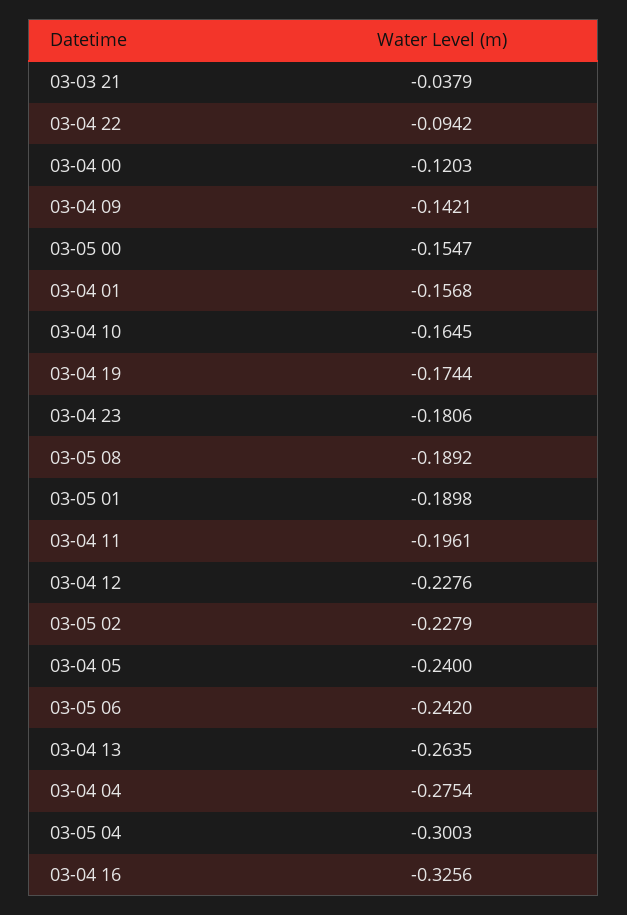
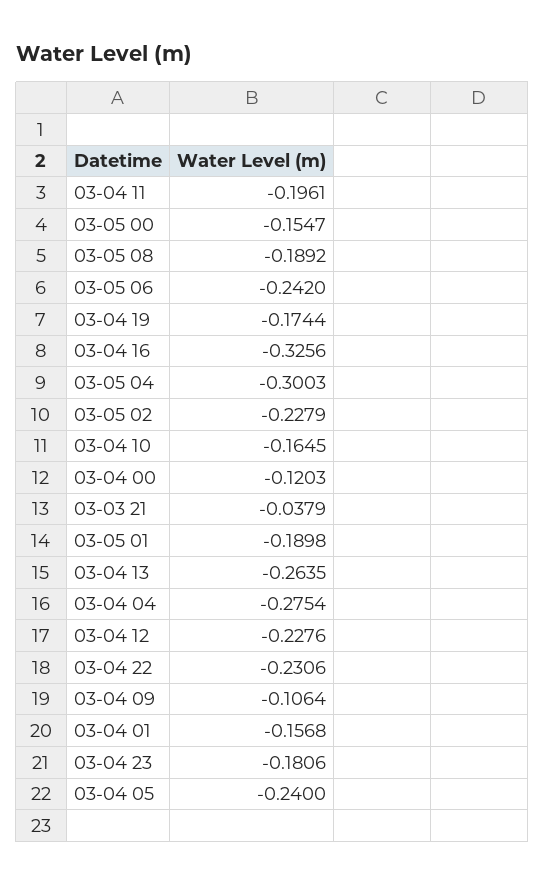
  {
    "03-03 21": -0.0379,
-   "03-04 22": -0.0942,
+   "03-04 22": -0.2306,
    "03-04 00": -0.1203,
-   "03-04 09": -0.1421,
+   "03-04 09": -0.1064,
    "03-05 00": -0.1547,
    "03-04 01": -0.1568,
    "03-04 10": -0.1645,
    "03-04 19": -0.1744,
    "03-04 23": -0.1806,
    "03-05 08": -0.1892,
    "03-05 01": -0.1898,
    "03-04 11": -0.1961,
    "03-04 12": -0.2276,
    "03-05 02": -0.2279,
    "03-04 05": -0.24,
    "03-05 06": -0.242,
    "03-04 13": -0.2635,
    "03-04 04": -0.2754,
    "03-05 04": -0.3003,
    "03-04 16": -0.3256
  }

